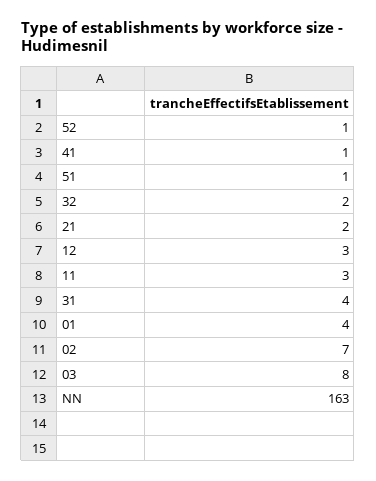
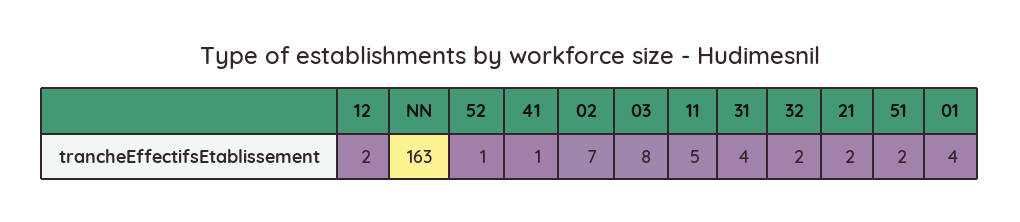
  {
    "52": 1,
    "41": 1,
-   "51": 1,
+   "51": 2,
    "32": 2,
    "21": 2,
-   "12": 3,
+   "12": 2,
-   "11": 3,
+   "11": 5,
    "31": 4,
    "01": 4,
    "02": 7,
    "03": 8,
    "NN": 163
  }

